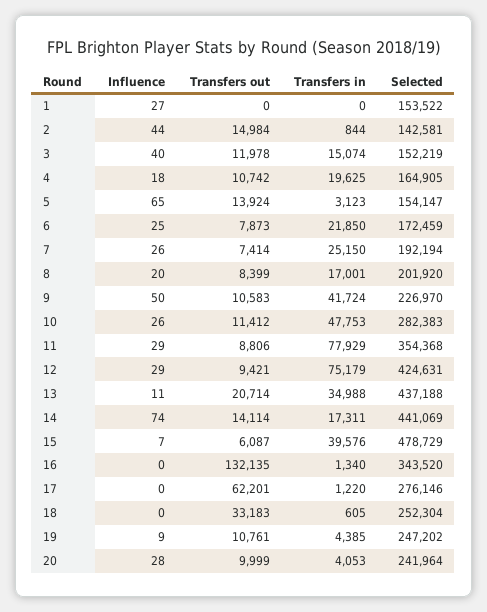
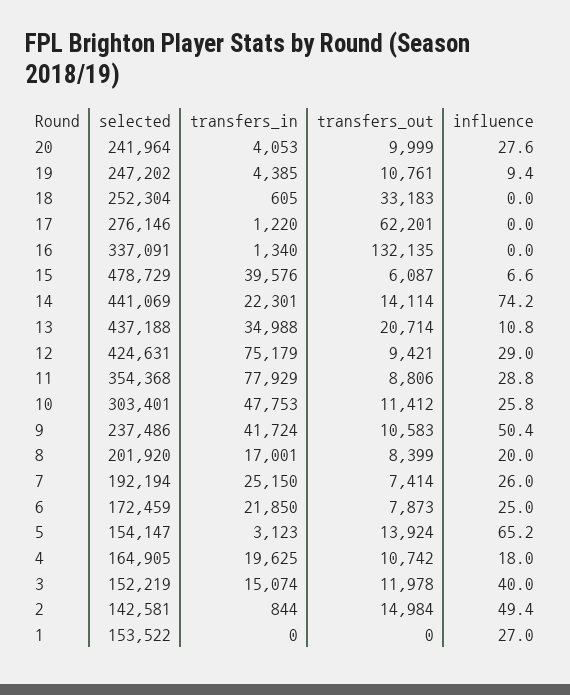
  {
    "Influence": {
      "1": 27,
-     "2": 44,
+     "2": 49.4,
      "3": 40,
      "4": 18,
      "5": 65.2,
      "6": 25,
      "7": 26,
      "8": 20,
      "9": 50.4,
      "10": 25.8,
      "11": 28.8,
      "12": 29,
      "13": 10.8,
      "14": 74.2,
      "15": 6.6,
      "16": 0,
      "17": 0,
      "18": 0,
      "19": 9.4,
      "20": 27.6
    },
    "Transfers out": {
      "1": 0,
      "2": 14984,
      "3": 11978,
      "4": 10742,
      "5": 13924,
      "6": 7873,
      "7": 7414,
      "8": 8399,
      "9": 10583,
      "10": 11412,
      "11": 8806,
      "12": 9421,
      "13": 20714,
      "14": 14114,
      "15": 6087,
      "16": 132135,
      "17": 62201,
      "18": 33183,
      "19": 10761,
      "20": 9999
    },
    "Transfers in": {
      "1": 0,
      "2": 844,
      "3": 15074,
      "4": 19625,
      "5": 3123,
      "6": 21850,
      "7": 25150,
      "8": 17001,
      "9": 41724,
      "10": 47753,
      "11": 77929,
      "12": 75179,
      "13": 34988,
-     "14": 17311,
+     "14": 22301,
      "15": 39576,
      "16": 1340,
      "17": 1220,
      "18": 605,
      "19": 4385,
      "20": 4053
    },
    "Selected": {
      "1": 153522,
      "2": 142581,
      "3": 152219,
      "4": 164905,
      "5": 154147,
      "6": 172459,
      "7": 192194,
      "8": 201920,
-     "9": 226970,
+     "9": 237486,
-     "10": 282383,
+     "10": 303401,
      "11": 354368,
      "12": 424631,
      "13": 437188,
      "14": 441069,
      "15": 478729,
-     "16": 343520,
+     "16": 337091,
      "17": 276146,
      "18": 252304,
      "19": 247202,
      "20": 241964
    }
  }

